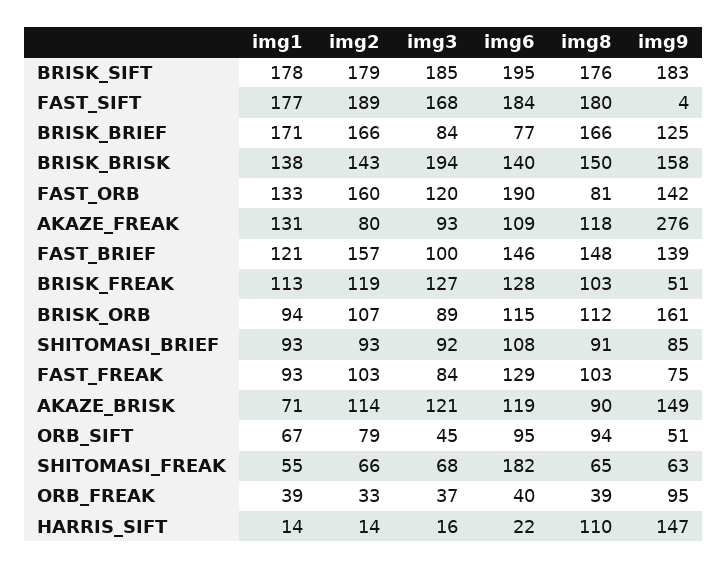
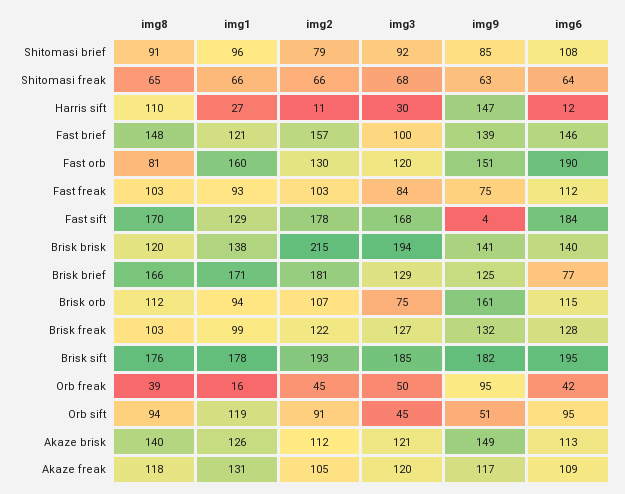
  {
    "img1": {
      "BRISK_SIFT": 178,
-     "FAST_SIFT": 177,
+     "FAST_SIFT": 129,
      "BRISK_BRIEF": 171,
      "BRISK_BRISK": 138,
-     "FAST_ORB": 133,
+     "FAST_ORB": 160,
      "AKAZE_FREAK": 131,
      "FAST_BRIEF": 121,
-     "BRISK_FREAK": 113,
+     "BRISK_FREAK": 99,
      "BRISK_ORB": 94,
-     "SHITOMASI_BRIEF": 93,
+     "SHITOMASI_BRIEF": 96,
      "FAST_FREAK": 93,
-     "AKAZE_BRISK": 71,
+     "AKAZE_BRISK": 126,
-     "ORB_SIFT": 67,
+     "ORB_SIFT": 119,
-     "SHITOMASI_FREAK": 55,
+     "SHITOMASI_FREAK": 66,
-     "ORB_FREAK": 39,
+     "ORB_FREAK": 16,
-     "HARRIS_SIFT": 14
+     "HARRIS_SIFT": 27
    },
    "img2": {
-     "BRISK_SIFT": 179,
+     "BRISK_SIFT": 193,
-     "FAST_SIFT": 189,
+     "FAST_SIFT": 178,
-     "BRISK_BRIEF": 166,
+     "BRISK_BRIEF": 181,
-     "BRISK_BRISK": 143,
+     "BRISK_BRISK": 215,
-     "FAST_ORB": 160,
+     "FAST_ORB": 130,
-     "AKAZE_FREAK": 80,
+     "AKAZE_FREAK": 105,
      "FAST_BRIEF": 157,
-     "BRISK_FREAK": 119,
+     "BRISK_FREAK": 122,
      "BRISK_ORB": 107,
-     "SHITOMASI_BRIEF": 93,
+     "SHITOMASI_BRIEF": 79,
      "FAST_FREAK": 103,
-     "AKAZE_BRISK": 114,
+     "AKAZE_BRISK": 112,
-     "ORB_SIFT": 79,
+     "ORB_SIFT": 91,
      "SHITOMASI_FREAK": 66,
-     "ORB_FREAK": 33,
+     "ORB_FREAK": 45,
-     "HARRIS_SIFT": 14
+     "HARRIS_SIFT": 11
    },
    "img3": {
      "BRISK_SIFT": 185,
      "FAST_SIFT": 168,
-     "BRISK_BRIEF": 84,
+     "BRISK_BRIEF": 129,
      "BRISK_BRISK": 194,
      "FAST_ORB": 120,
-     "AKAZE_FREAK": 93,
+     "AKAZE_FREAK": 120,
      "FAST_BRIEF": 100,
      "BRISK_FREAK": 127,
-     "BRISK_ORB": 89,
+     "BRISK_ORB": 75,
      "SHITOMASI_BRIEF": 92,
      "FAST_FREAK": 84,
      "AKAZE_BRISK": 121,
      "ORB_SIFT": 45,
      "SHITOMASI_FREAK": 68,
-     "ORB_FREAK": 37,
+     "ORB_FREAK": 50,
-     "HARRIS_SIFT": 16
+     "HARRIS_SIFT": 30
    },
    "img6": {
      "BRISK_SIFT": 195,
      "FAST_SIFT": 184,
      "BRISK_BRIEF": 77,
      "BRISK_BRISK": 140,
      "FAST_ORB": 190,
      "AKAZE_FREAK": 109,
      "FAST_BRIEF": 146,
      "BRISK_FREAK": 128,
      "BRISK_ORB": 115,
      "SHITOMASI_BRIEF": 108,
-     "FAST_FREAK": 129,
+     "FAST_FREAK": 112,
-     "AKAZE_BRISK": 119,
+     "AKAZE_BRISK": 113,
      "ORB_SIFT": 95,
-     "SHITOMASI_FREAK": 182,
+     "SHITOMASI_FREAK": 64,
-     "ORB_FREAK": 40,
+     "ORB_FREAK": 42,
-     "HARRIS_SIFT": 22
+     "HARRIS_SIFT": 12
    },
    "img8": {
      "BRISK_SIFT": 176,
-     "FAST_SIFT": 180,
+     "FAST_SIFT": 170,
      "BRISK_BRIEF": 166,
-     "BRISK_BRISK": 150,
+     "BRISK_BRISK": 120,
      "FAST_ORB": 81,
      "AKAZE_FREAK": 118,
      "FAST_BRIEF": 148,
      "BRISK_FREAK": 103,
      "BRISK_ORB": 112,
      "SHITOMASI_BRIEF": 91,
      "FAST_FREAK": 103,
-     "AKAZE_BRISK": 90,
+     "AKAZE_BRISK": 140,
      "ORB_SIFT": 94,
      "SHITOMASI_FREAK": 65,
      "ORB_FREAK": 39,
      "HARRIS_SIFT": 110
    },
    "img9": {
-     "BRISK_SIFT": 183,
+     "BRISK_SIFT": 182,
      "FAST_SIFT": 4,
      "BRISK_BRIEF": 125,
-     "BRISK_BRISK": 158,
+     "BRISK_BRISK": 141,
-     "FAST_ORB": 142,
+     "FAST_ORB": 151,
-     "AKAZE_FREAK": 276,
+     "AKAZE_FREAK": 117,
      "FAST_BRIEF": 139,
-     "BRISK_FREAK": 51,
+     "BRISK_FREAK": 132,
      "BRISK_ORB": 161,
      "SHITOMASI_BRIEF": 85,
      "FAST_FREAK": 75,
      "AKAZE_BRISK": 149,
      "ORB_SIFT": 51,
      "SHITOMASI_FREAK": 63,
      "ORB_FREAK": 95,
      "HARRIS_SIFT": 147
    }
  }

